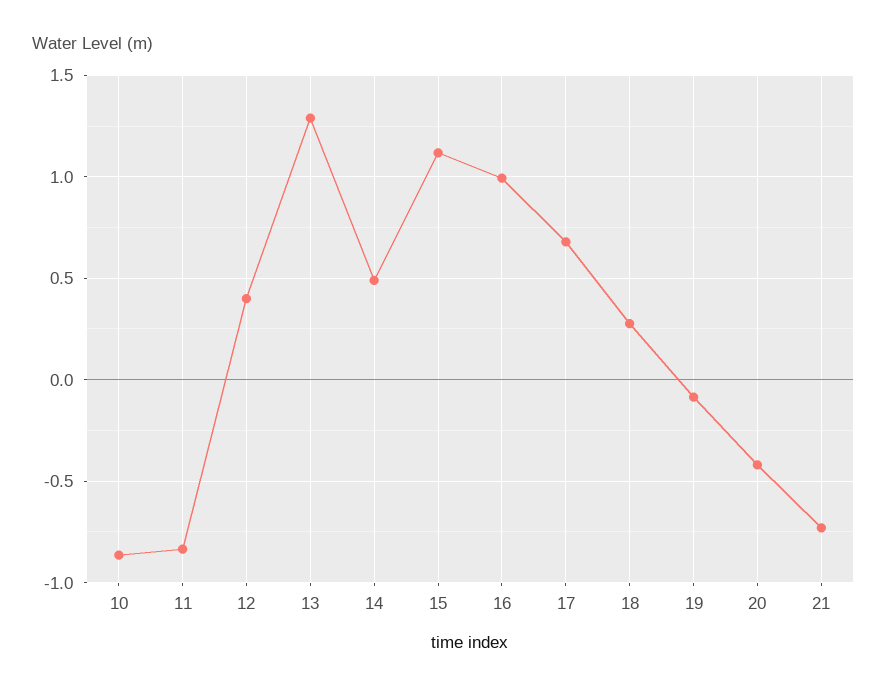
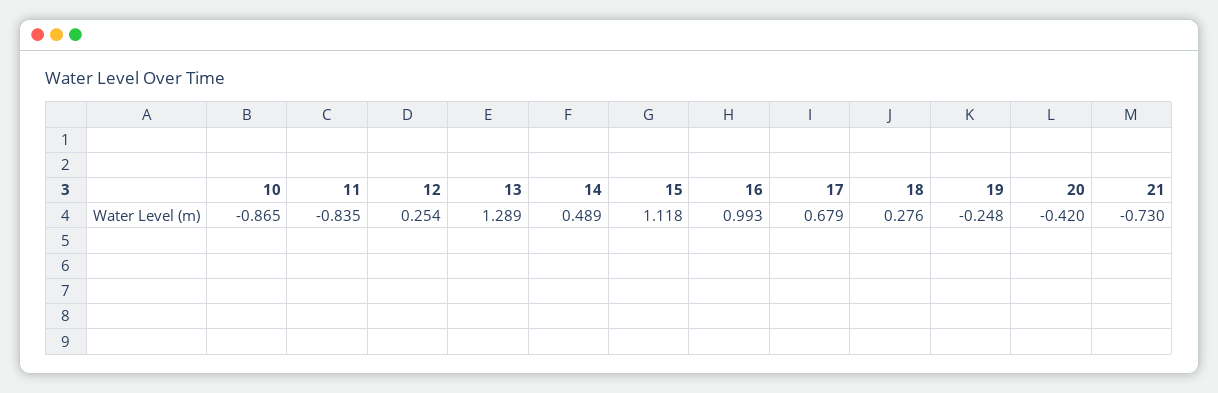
  {
    "10": -0.865,
    "11": -0.835,
-   "12": 0.4,
+   "12": 0.254,
    "13": 1.289,
    "14": 0.489,
    "15": 1.118,
    "16": 0.993,
    "17": 0.679,
    "18": 0.276,
-   "19": -0.1,
+   "19": -0.248,
    "20": -0.42,
    "21": -0.73
  }

